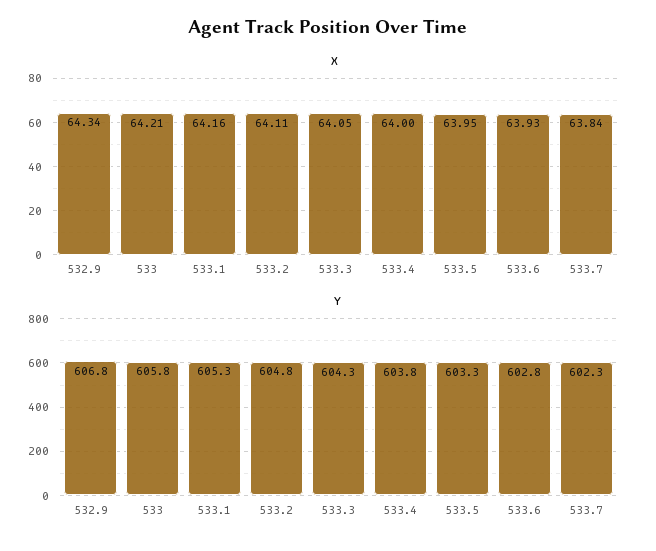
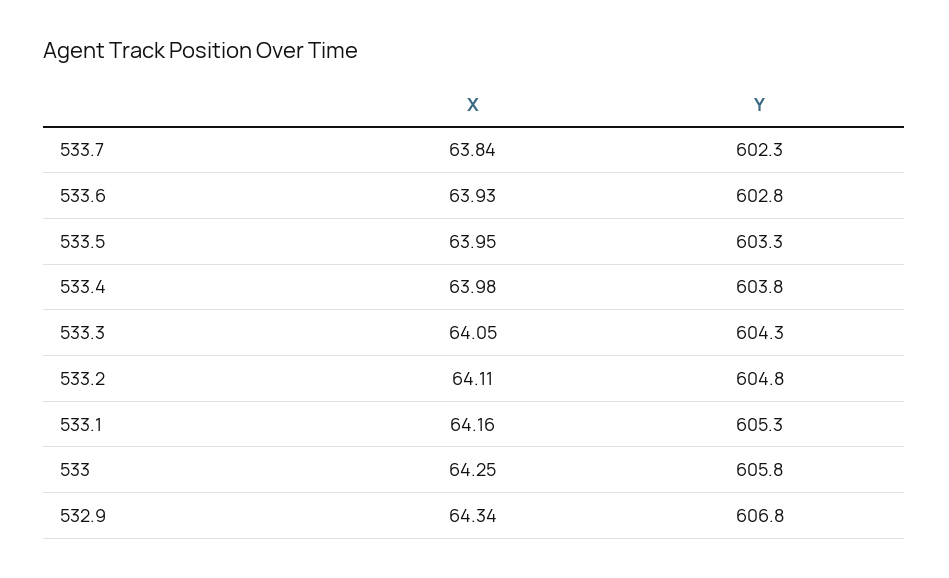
  {
    "X": {
      "532.9": 64.34,
-     "533": 64.21,
+     "533": 64.25,
      "533.1": 64.16,
      "533.2": 64.11,
      "533.3": 64.05,
-     "533.4": 64,
+     "533.4": 63.98,
      "533.5": 63.95,
      "533.6": 63.93,
      "533.7": 63.84
    },
    "Y": {
      "532.9": 606.8,
      "533": 605.8,
      "533.1": 605.3,
      "533.2": 604.8,
      "533.3": 604.3,
      "533.4": 603.8,
      "533.5": 603.3,
      "533.6": 602.8,
      "533.7": 602.3
    }
  }

